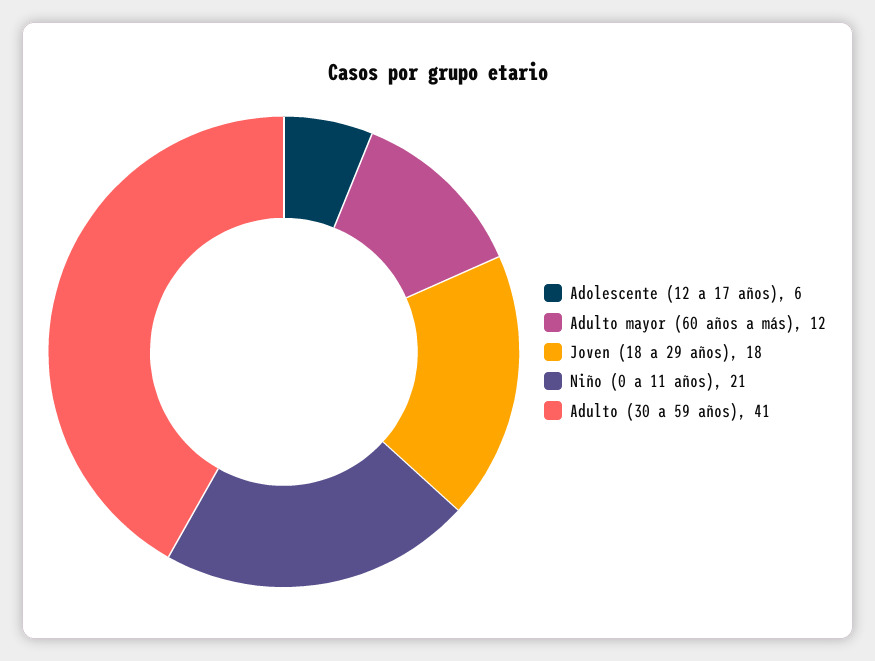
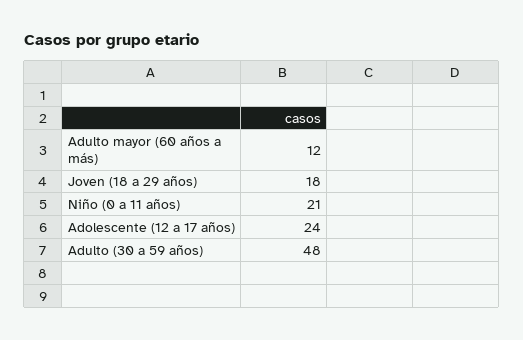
  {
-   "Adolescente (12 a 17 años)": 6,
+   "Adolescente (12 a 17 años)": 24,
    "Adulto mayor (60 años a más)": 12,
    "Joven (18 a 29 años)": 18,
    "Niño (0 a 11 años)": 21,
-   "Adulto (30 a 59 años)": 41
+   "Adulto (30 a 59 años)": 48
  }

